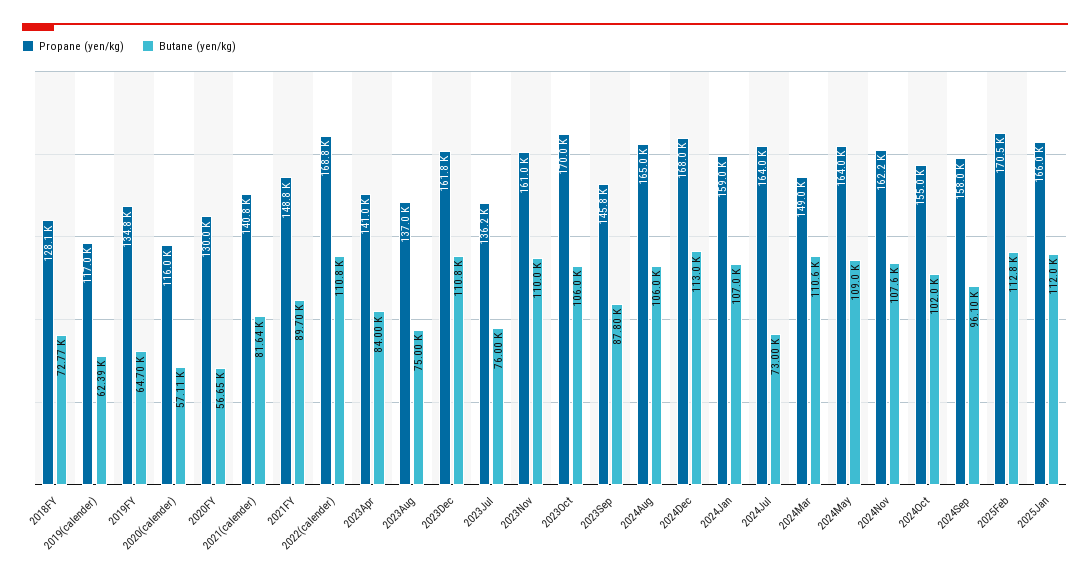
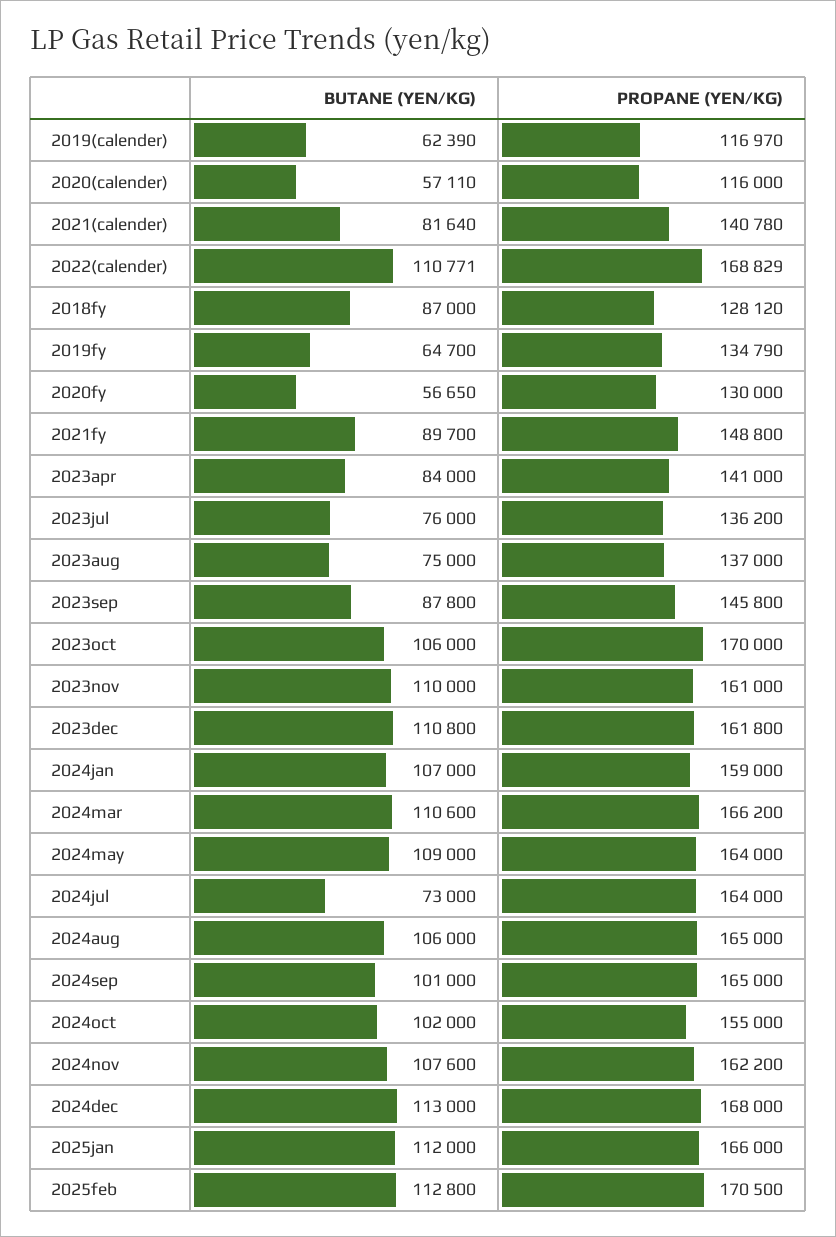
  {
    "Propane (yen/kg)": {
      "2018FY": 128120,
      "2019(calender)": 116970,
      "2019FY": 134790,
      "2020(calender)": 116000,
      "2020FY": 130000,
      "2021(calender)": 140780,
      "2021FY": 148800,
      "2022(calender)": 168829,
      "2023Apr": 141000,
      "2023Aug": 137000,
      "2023Dec": 161800,
      "2023Jul": 136200,
      "2023Nov": 161000,
      "2023Oct": 170000,
      "2023Sep": 145800,
      "2024Aug": 165000,
      "2024Dec": 168000,
      "2024Jan": 159000,
      "2024Jul": 164000,
-     "2024Mar": 149000,
+     "2024Mar": 166200,
      "2024May": 164000,
      "2024Nov": 162200,
      "2024Oct": 155000,
-     "2024Sep": 158000,
+     "2024Sep": 165000,
      "2025Feb": 170500,
      "2025Jan": 166000
    },
    "Butane (yen/kg)": {
-     "2018FY": 72770,
+     "2018FY": 87000,
      "2019(calender)": 62390,
      "2019FY": 64700,
      "2020(calender)": 57110,
      "2020FY": 56650,
      "2021(calender)": 81640,
      "2021FY": 89700,
      "2022(calender)": 110771,
      "2023Apr": 84000,
      "2023Aug": 75000,
      "2023Dec": 110800,
      "2023Jul": 76000,
      "2023Nov": 110000,
      "2023Oct": 106000,
      "2023Sep": 87800,
      "2024Aug": 106000,
      "2024Dec": 113000,
      "2024Jan": 107000,
      "2024Jul": 73000,
      "2024Mar": 110600,
      "2024May": 109000,
      "2024Nov": 107600,
      "2024Oct": 102000,
-     "2024Sep": 96100,
+     "2024Sep": 101000,
      "2025Feb": 112800,
      "2025Jan": 112000
    }
  }

